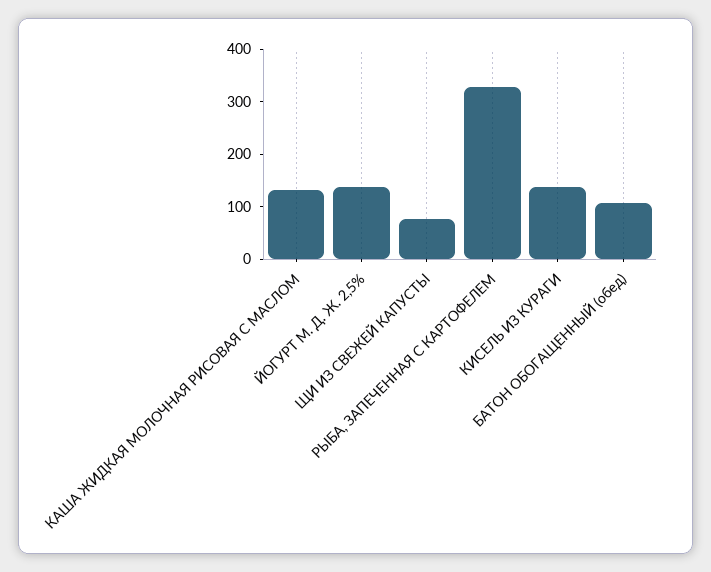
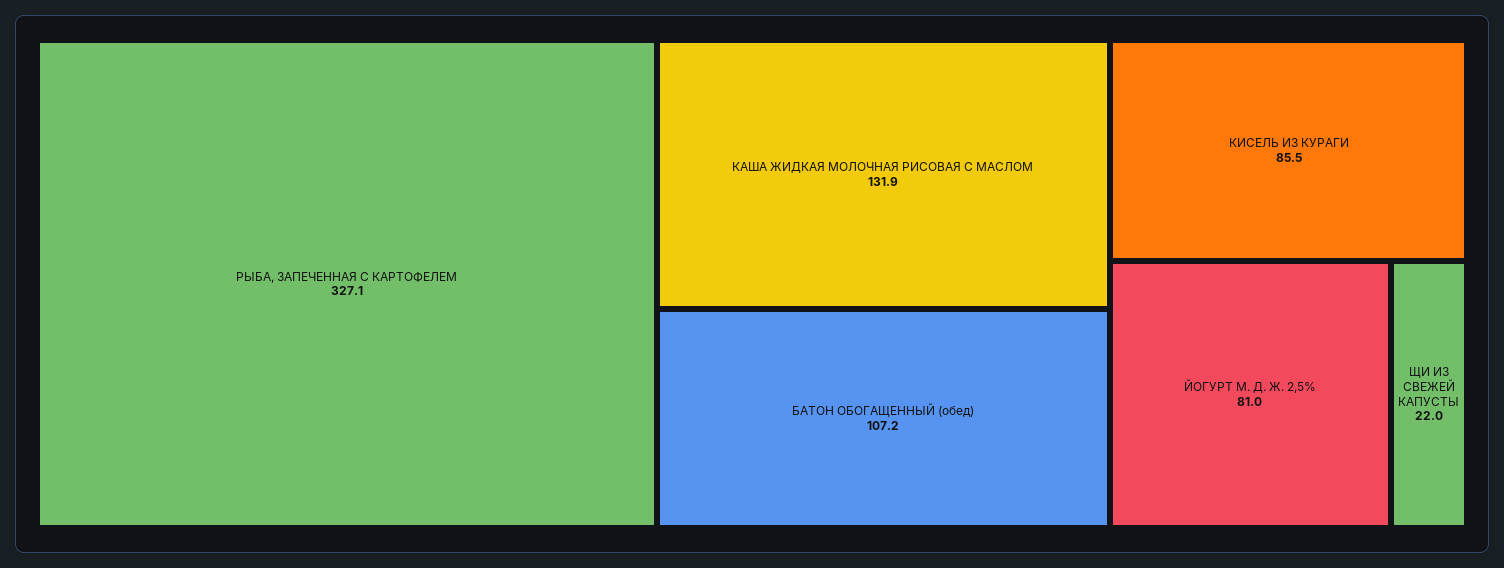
  {
    "КАША ЖИДКАЯ МОЛОЧНАЯ РИСОВАЯ С МАСЛОМ": 131.9,
-   "ЙОГУРТ М. Д. Ж. 2,5%": 140,
+   "ЙОГУРТ М. Д. Ж. 2,5%": 81,
-   "ЩИ ИЗ СВЕЖЕЙ КАПУСТЫ": 80,
+   "ЩИ ИЗ СВЕЖЕЙ КАПУСТЫ": 22,
    "РЫБА, ЗАПЕЧЕННАЯ С КАРТОФЕЛЕМ": 327.1,
-   "КИСЕЛЬ ИЗ КУРАГИ": 140,
+   "КИСЕЛЬ ИЗ КУРАГИ": 85.5,
    "БАТОН ОБОГАЩЕННЫЙ (обед)": 107.2
  }

